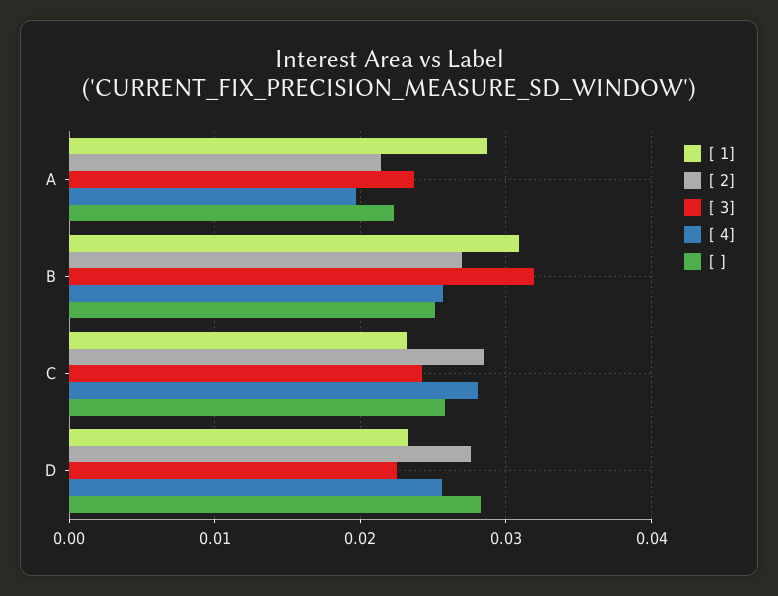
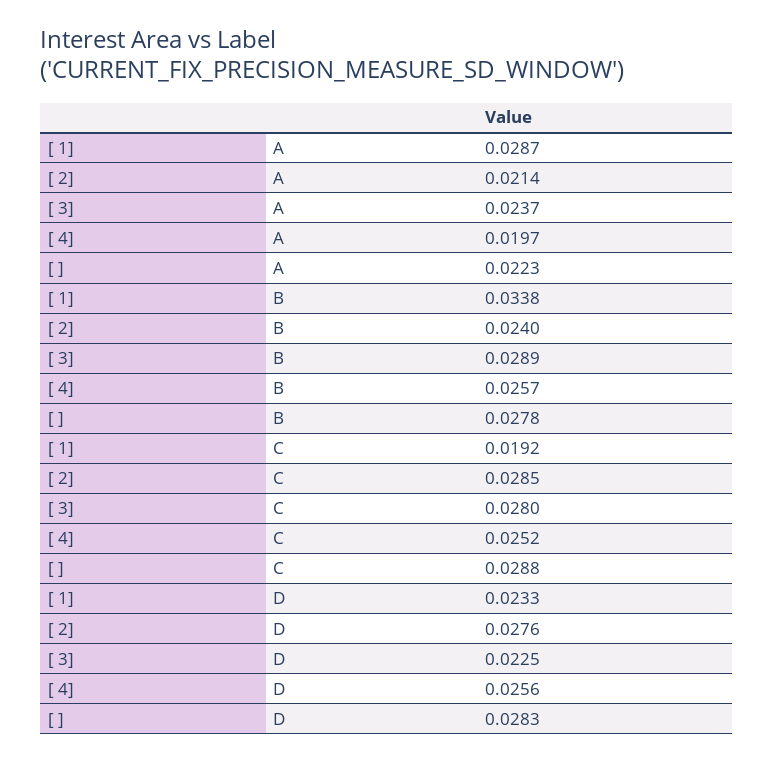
  {
    "[ 1]": {
      "A": 0.0287,
-     "B": 0.031,
+     "B": 0.0338,
-     "C": 0.023,
+     "C": 0.0192,
      "D": 0.0233
    },
    "[ 2]": {
      "A": 0.0214,
-     "B": 0.027,
+     "B": 0.024,
      "C": 0.0285,
      "D": 0.0276
    },
    "[ 3]": {
      "A": 0.0237,
-     "B": 0.032,
+     "B": 0.0289,
-     "C": 0.024,
+     "C": 0.028,
      "D": 0.0225
    },
    "[ 4]": {
      "A": 0.0197,
      "B": 0.0257,
-     "C": 0.028,
+     "C": 0.0252,
      "D": 0.0256
    },
    "[ ]": {
      "A": 0.0223,
-     "B": 0.025,
+     "B": 0.0278,
-     "C": 0.026,
+     "C": 0.0288,
      "D": 0.0283
    }
  }

